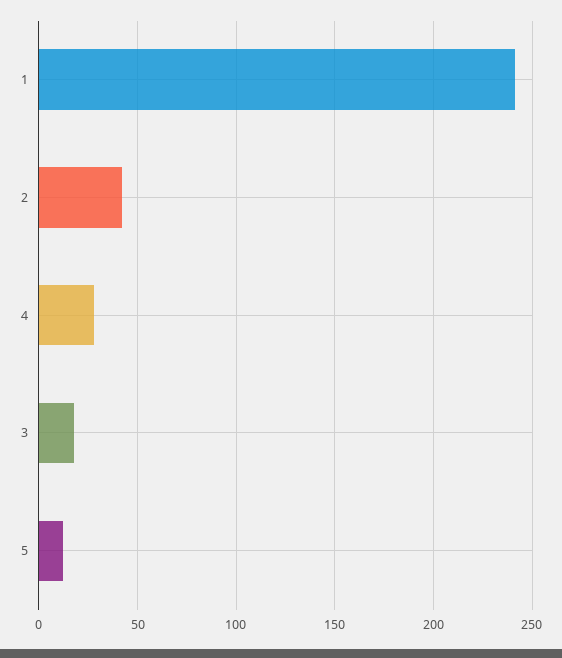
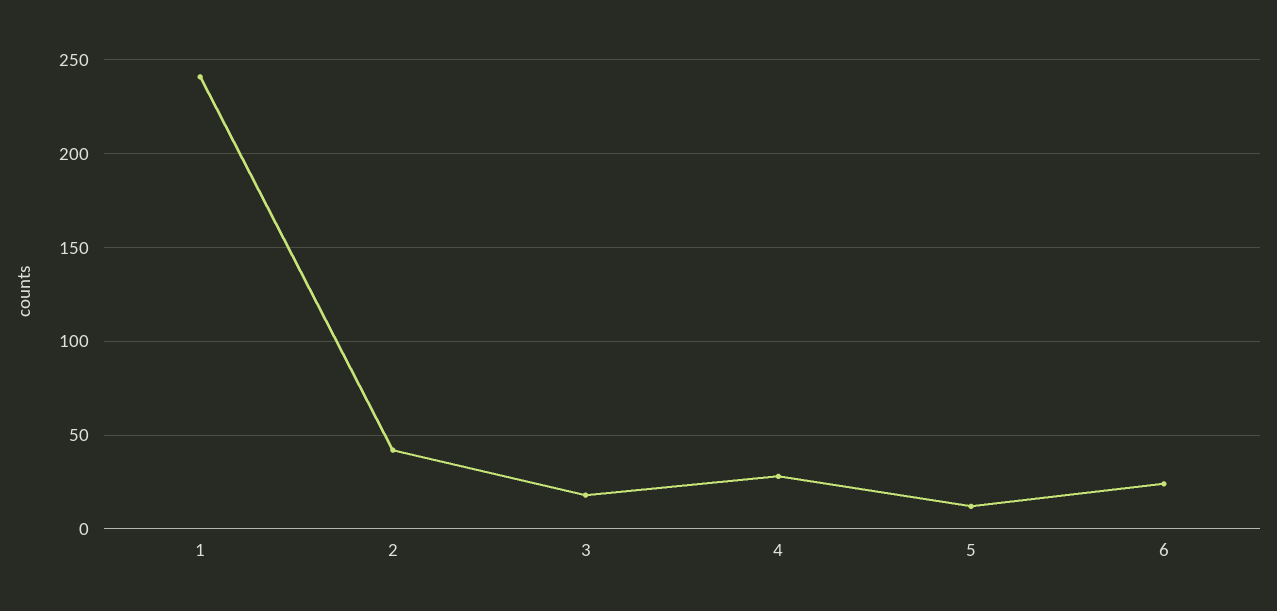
  {
    "1": 240,
    "2": 40,
    "4": 30,
    "3": 20,
-   "5": 10
+   "5": 10,
+   "6": 25
  }

